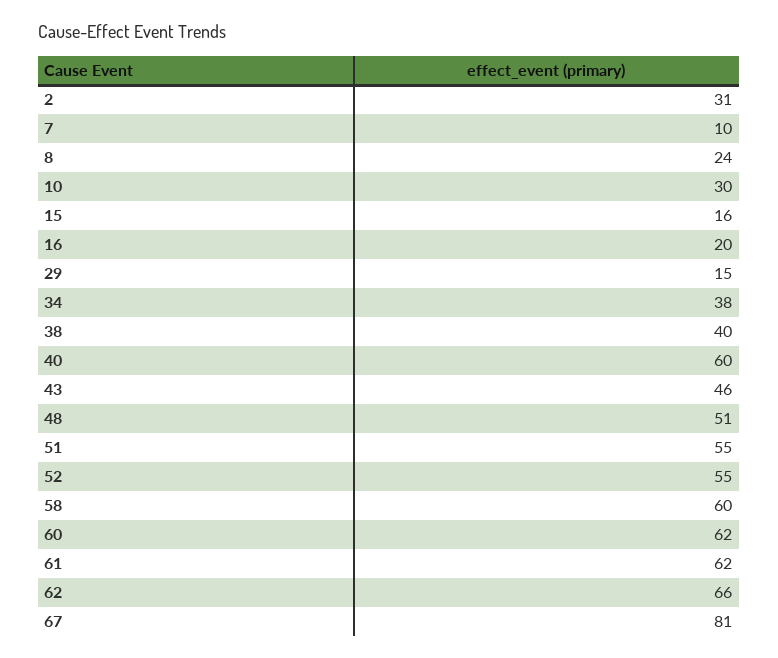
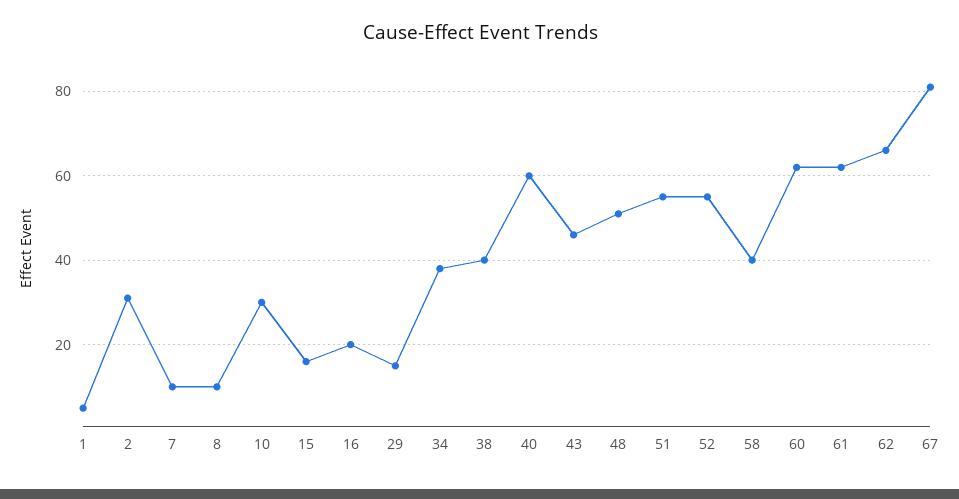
  {
    "2": 31,
    "7": 10,
-   "8": 24,
+   "8": 10,
    "10": 30,
    "15": 16,
    "16": 20,
    "29": 15,
    "34": 38,
    "38": 40,
    "40": 60,
    "43": 46,
    "48": 51,
    "51": 55,
    "52": 55,
-   "58": 60,
+   "58": 40,
    "60": 62,
    "61": 62,
    "62": 66,
-   "67": 81
+   "67": 81,
+   "1": 5
  }

